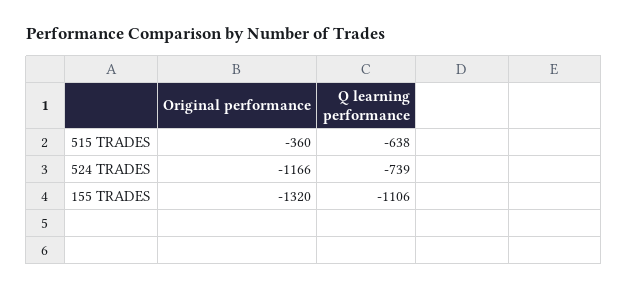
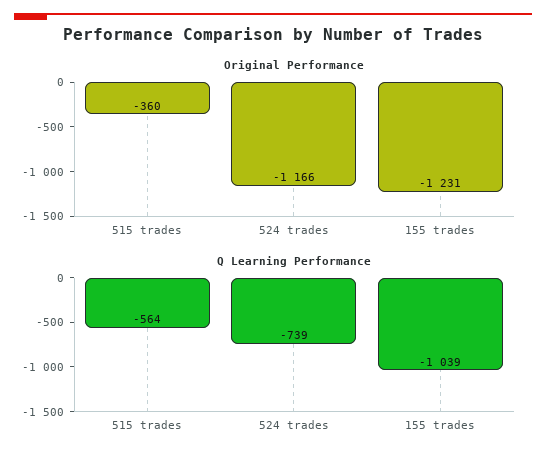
  {
    "Original performance": {
      "515 TRADES": -360,
      "524 TRADES": -1166,
-     "155 TRADES": -1320
+     "155 TRADES": -1231
    },
    "Q learning performance": {
-     "515 TRADES": -638,
+     "515 TRADES": -564,
      "524 TRADES": -739,
-     "155 TRADES": -1106
+     "155 TRADES": -1039
    }
  }

